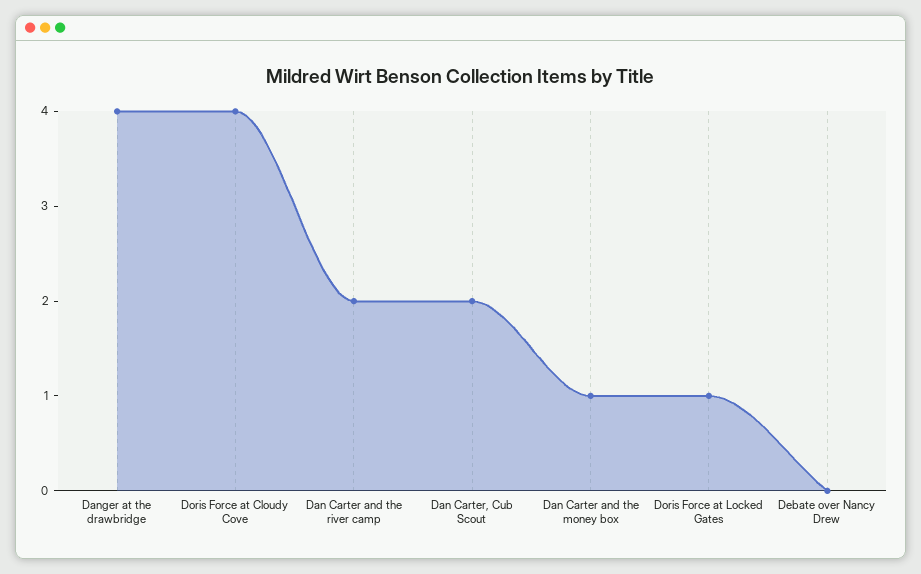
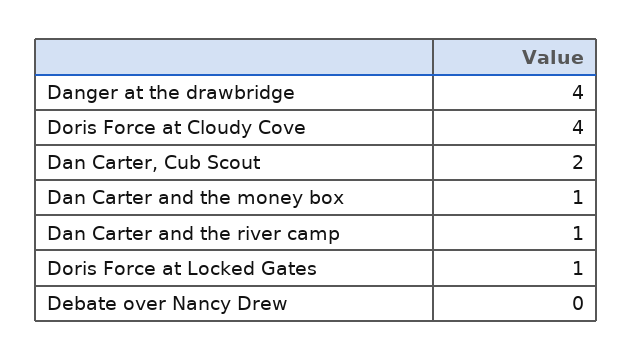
  {
    "Danger at the drawbridge": 4,
    "Doris Force at Cloudy Cove": 4,
-   "Dan Carter and the river camp": 2,
+   "Dan Carter and the river camp": 1,
    "Dan Carter, Cub Scout": 2,
    "Dan Carter and the money box": 1,
    "Doris Force at Locked Gates": 1,
    "Debate over Nancy Drew": 0
  }

